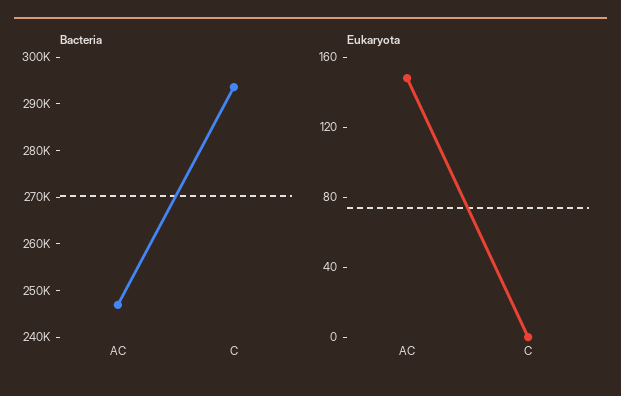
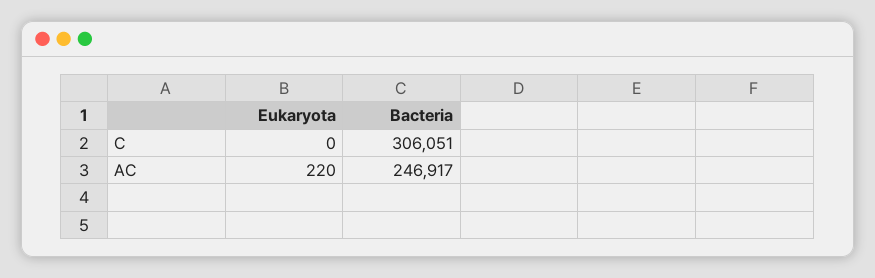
  {
    "Bacteria": {
      "AC": 246917,
-     "C": 294000
+     "C": 306051
    },
    "Eukaryota": {
-     "AC": 150,
+     "AC": 220,
      "C": 0
    }
  }

